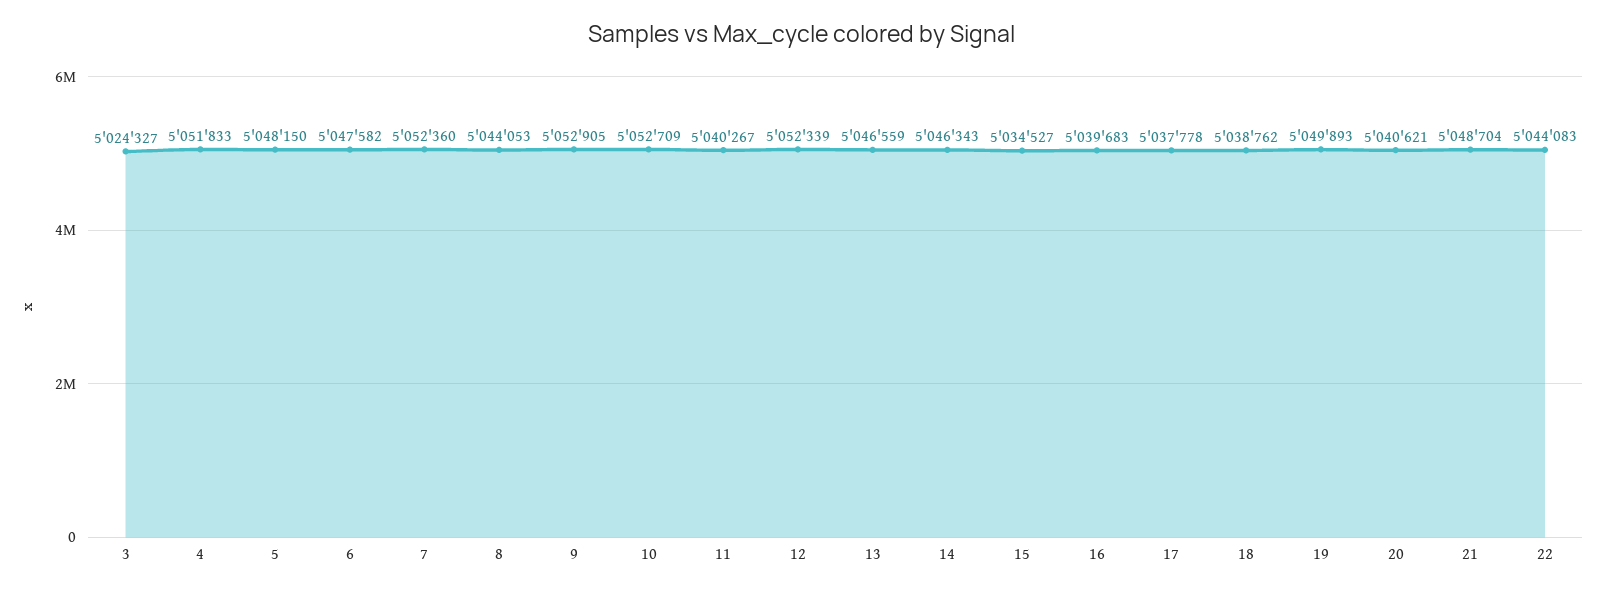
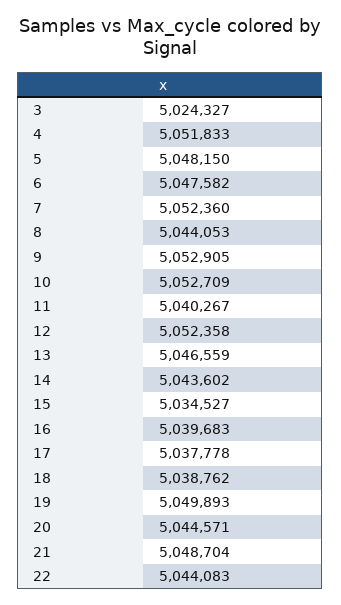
  {
    "3": 5024327,
    "4": 5051833,
    "5": 5048150,
    "6": 5047582,
    "7": 5052360,
    "8": 5044053,
    "9": 5052905,
    "10": 5052709,
    "11": 5040267,
-   "12": 5052339,
+   "12": 5052358,
    "13": 5046559,
-   "14": 5046343,
+   "14": 5043602,
    "15": 5034527,
    "16": 5039683,
    "17": 5037778,
    "18": 5038762,
    "19": 5049893,
-   "20": 5040621,
+   "20": 5044571,
    "21": 5048704,
    "22": 5044083
  }

